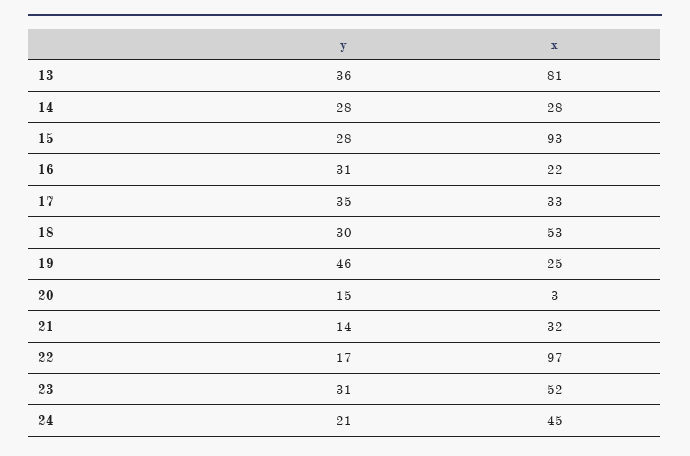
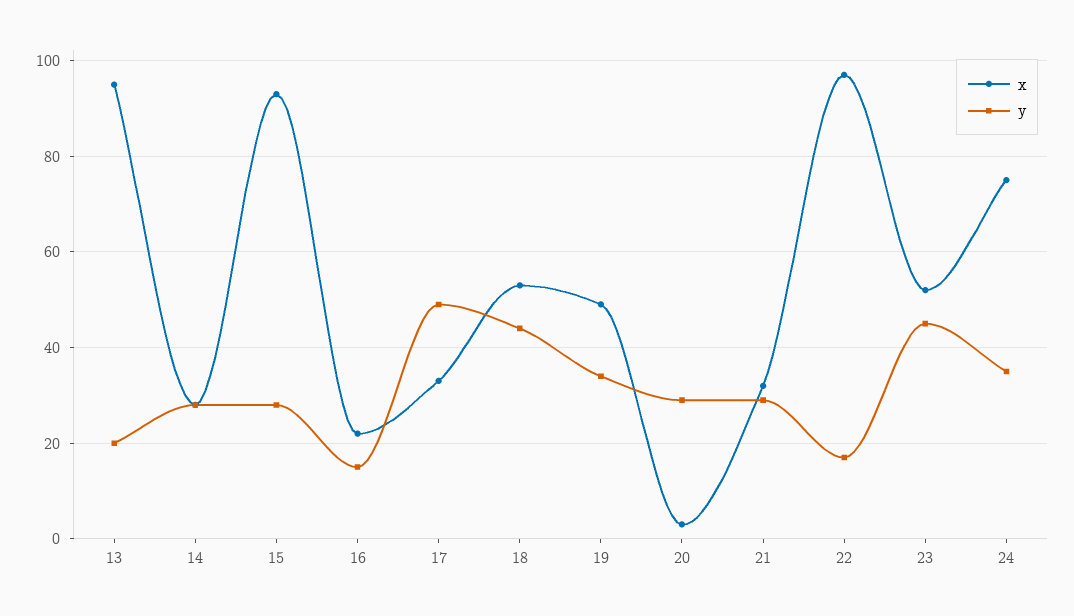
  {
    "y": {
-     "13": 36,
+     "13": 20,
      "14": 28,
      "15": 28,
-     "16": 31,
+     "16": 15,
-     "17": 35,
+     "17": 50,
-     "18": 30,
+     "18": 45,
-     "19": 46,
+     "19": 35,
-     "20": 15,
+     "20": 30,
-     "21": 14,
+     "21": 30,
      "22": 17,
-     "23": 31,
+     "23": 45,
-     "24": 21
+     "24": 35
    },
    "x": {
-     "13": 81,
+     "13": 95,
      "14": 28,
      "15": 93,
      "16": 22,
      "17": 33,
      "18": 53,
-     "19": 25,
+     "19": 50,
      "20": 3,
      "21": 32,
      "22": 97,
      "23": 52,
-     "24": 45
+     "24": 75
    }
  }

